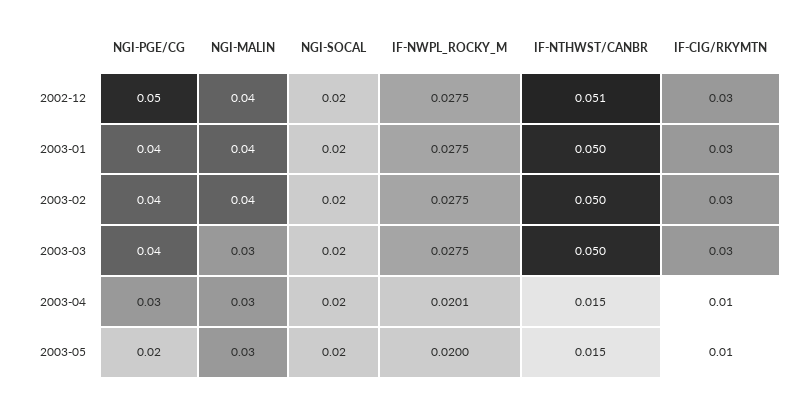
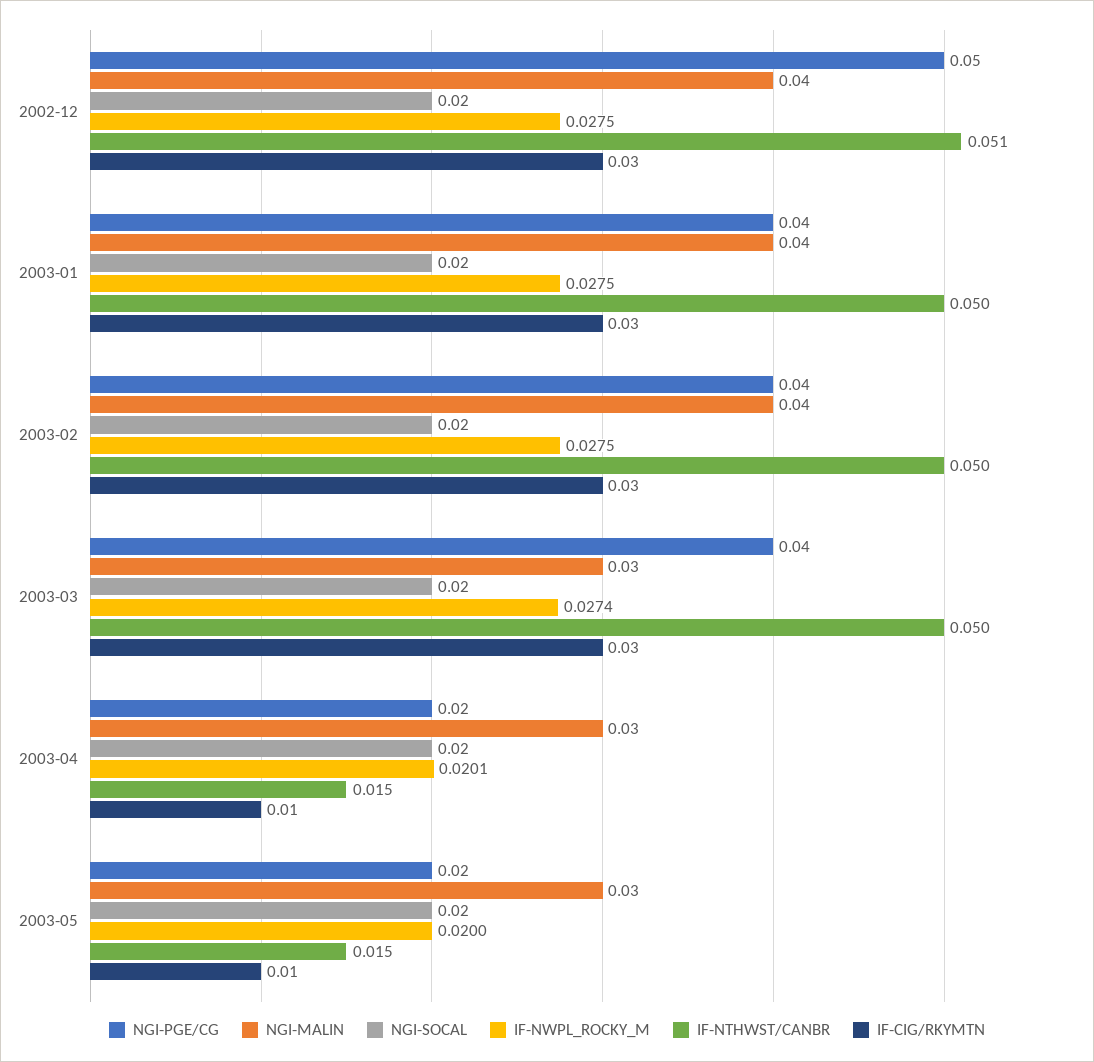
  {
    "NGI-PGE/CG": {
      "2002-12": 0.05,
      "2003-01": 0.04,
      "2003-02": 0.04,
      "2003-03": 0.04,
-     "2003-04": 0.03,
+     "2003-04": 0.02,
      "2003-05": 0.02
    },
    "NGI-MALIN": {
      "2002-12": 0.04,
      "2003-01": 0.04,
      "2003-02": 0.04,
      "2003-03": 0.03,
      "2003-04": 0.03,
      "2003-05": 0.03
    },
    "NGI-SOCAL": {
      "2002-12": 0.02,
      "2003-01": 0.02,
      "2003-02": 0.02,
      "2003-03": 0.02,
      "2003-04": 0.02,
      "2003-05": 0.02
    },
    "IF-NWPL_ROCKY_M": {
      "2002-12": 0.0275,
      "2003-01": 0.0275,
      "2003-02": 0.0275,
-     "2003-03": 0.0275,
+     "2003-03": 0.0274,
      "2003-04": 0.0201,
      "2003-05": 0.02
    },
    "IF-NTHWST/CANBR": {
      "2002-12": 0.051,
      "2003-01": 0.05,
      "2003-02": 0.05,
      "2003-03": 0.05,
      "2003-04": 0.015,
      "2003-05": 0.015
    },
    "IF-CIG/RKYMTN": {
      "2002-12": 0.03,
      "2003-01": 0.03,
      "2003-02": 0.03,
      "2003-03": 0.03,
      "2003-04": 0.01,
      "2003-05": 0.01
    }
  }

